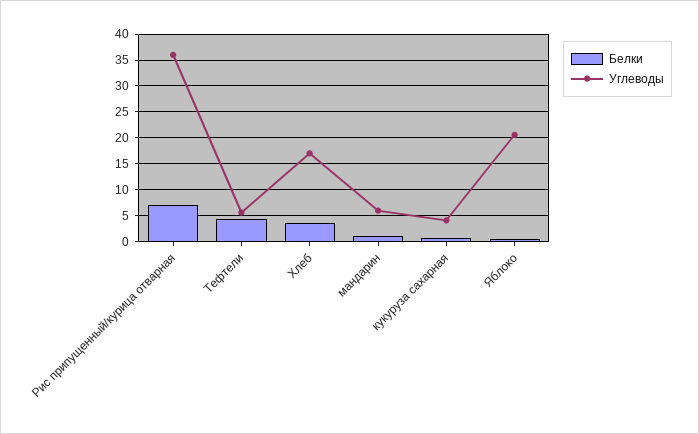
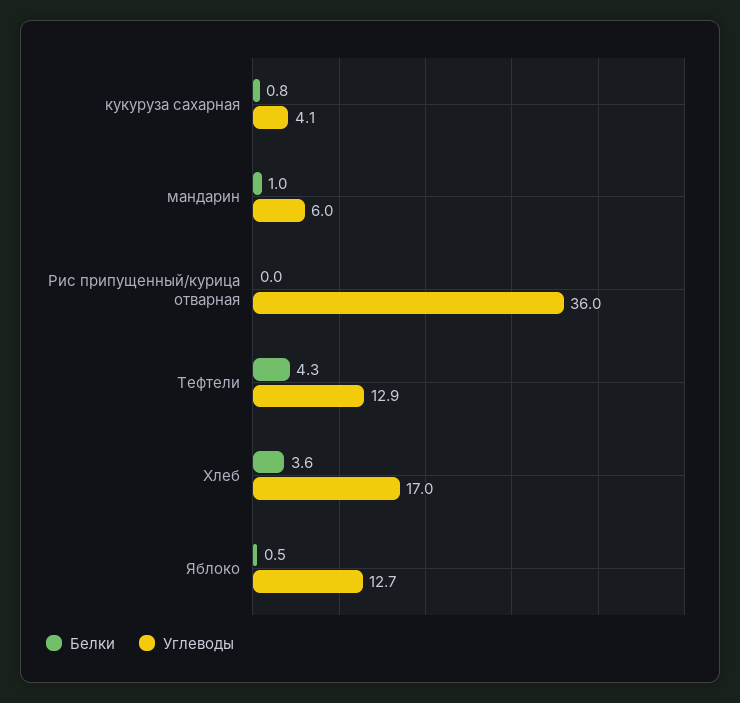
  {
    "Белки": {
-     "Рис припущенный/курица отварная": 7.5,
+     "Рис припущенный/курица отварная": 0,
      "Тефтели": 4.3,
      "Хлеб": 3.6,
      "мандарин": 1,
      "кукуруза сахарная": 0.8,
      "Яблоко": 0.5
    },
    "Углеводы": {
      "Рис припущенный/курица отварная": 36,
-     "Тефтели": 5,
+     "Тефтели": 12.9,
      "Хлеб": 17,
      "мандарин": 6,
      "кукуруза сахарная": 4.1,
-     "Яблоко": 20
+     "Яблоко": 12.7
    }
  }

